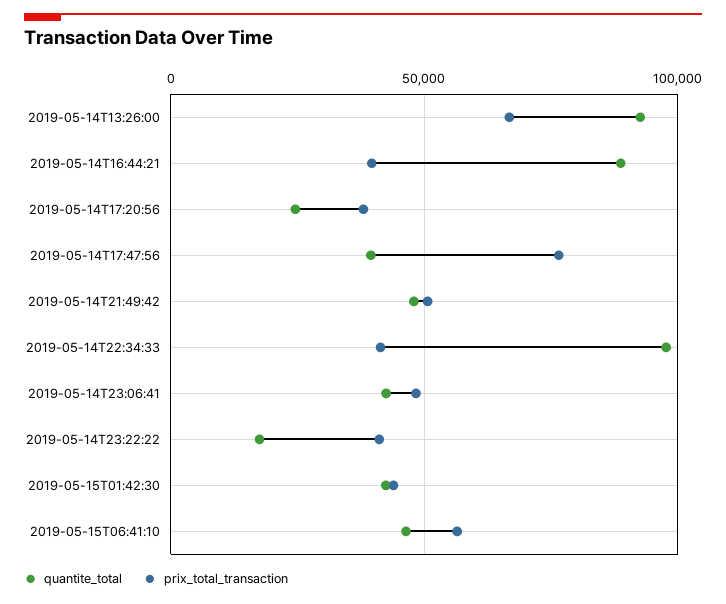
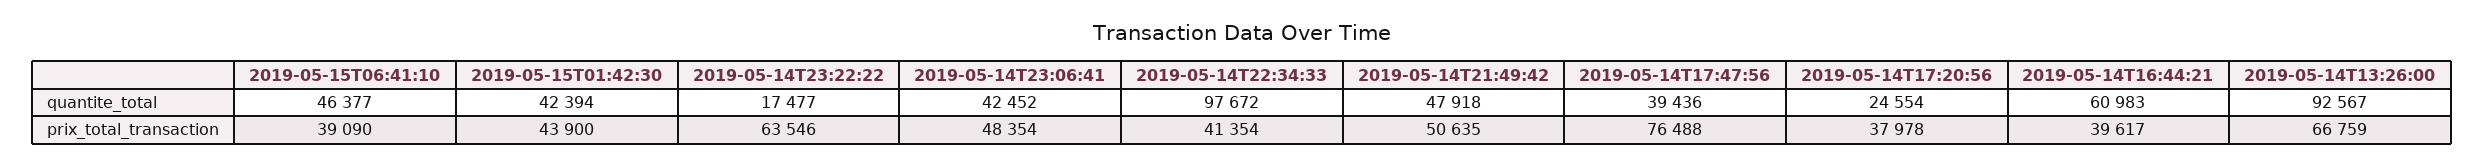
  {
    "quantite_total": {
      "2019-05-14T13:26:00": 92567,
-     "2019-05-14T16:44:21": 90000,
+     "2019-05-14T16:44:21": 60983,
      "2019-05-14T17:20:56": 24554,
      "2019-05-14T17:47:56": 39436,
      "2019-05-14T21:49:42": 47918,
      "2019-05-14T22:34:33": 97672,
      "2019-05-14T23:06:41": 42452,
      "2019-05-14T23:22:22": 17477,
      "2019-05-15T01:42:30": 42394,
      "2019-05-15T06:41:10": 46377
    },
    "prix_total_transaction": {
      "2019-05-14T13:26:00": 66759,
      "2019-05-14T16:44:21": 39617,
      "2019-05-14T17:20:56": 37978,
      "2019-05-14T17:47:56": 76488,
      "2019-05-14T21:49:42": 50635,
      "2019-05-14T22:34:33": 41354,
      "2019-05-14T23:06:41": 48354,
-     "2019-05-14T23:22:22": 40000,
+     "2019-05-14T23:22:22": 63546,
      "2019-05-15T01:42:30": 43900,
-     "2019-05-15T06:41:10": 55000
+     "2019-05-15T06:41:10": 39090
    }
  }

